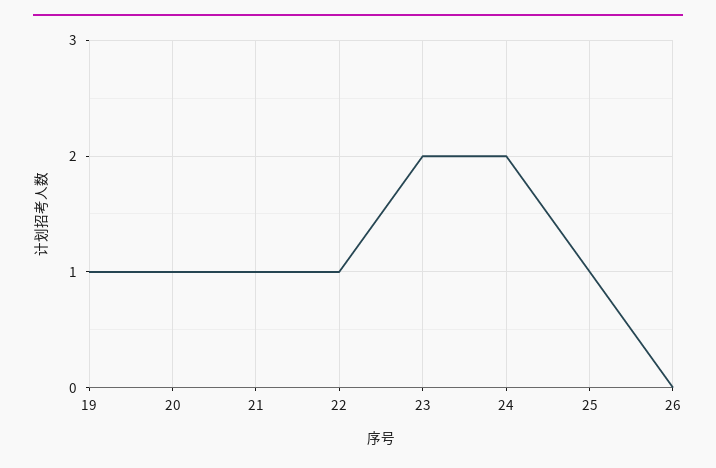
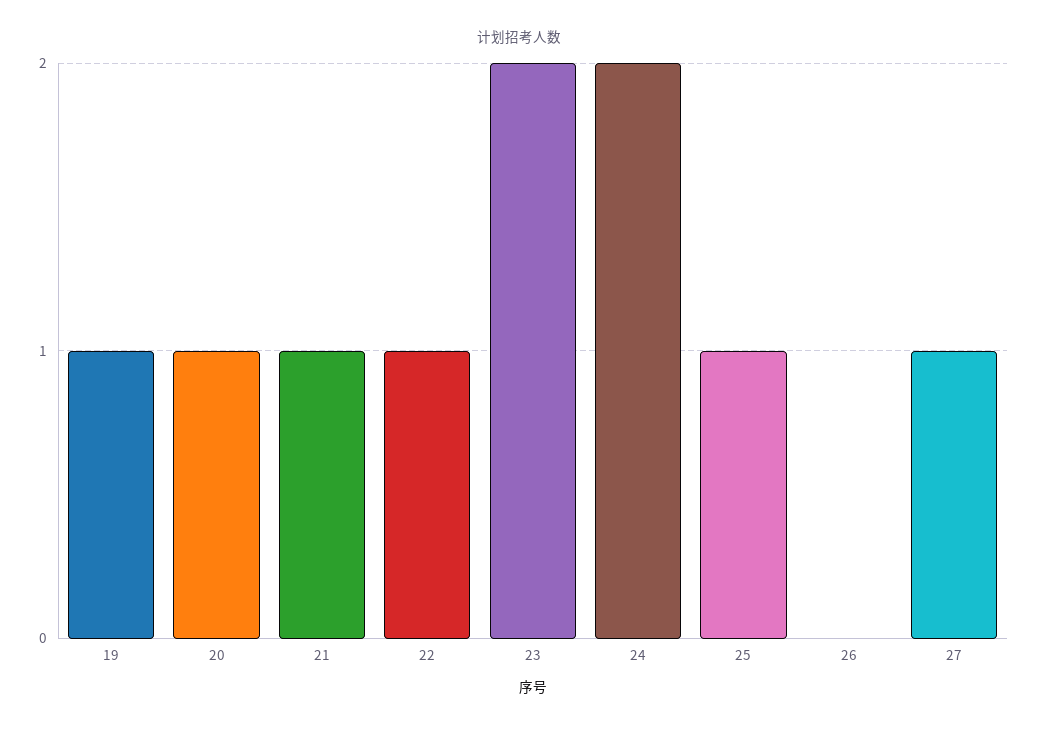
  {
    "19": 1,
    "20": 1,
    "21": 1,
    "22": 1,
    "23": 2,
    "24": 2,
    "25": 1,
-   "26": 0
+   "26": 0,
+   "27": 1
  }

